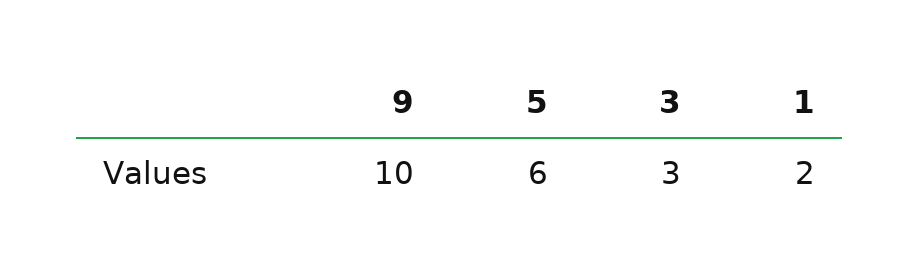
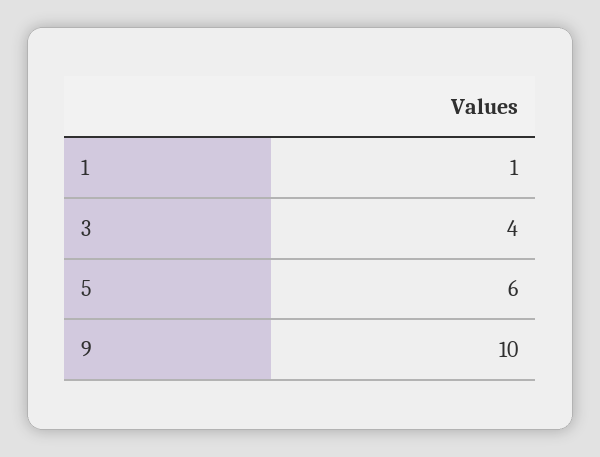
  {
    "9": 10,
    "5": 6,
-   "3": 3,
+   "3": 4,
-   "1": 2
+   "1": 1
  }

